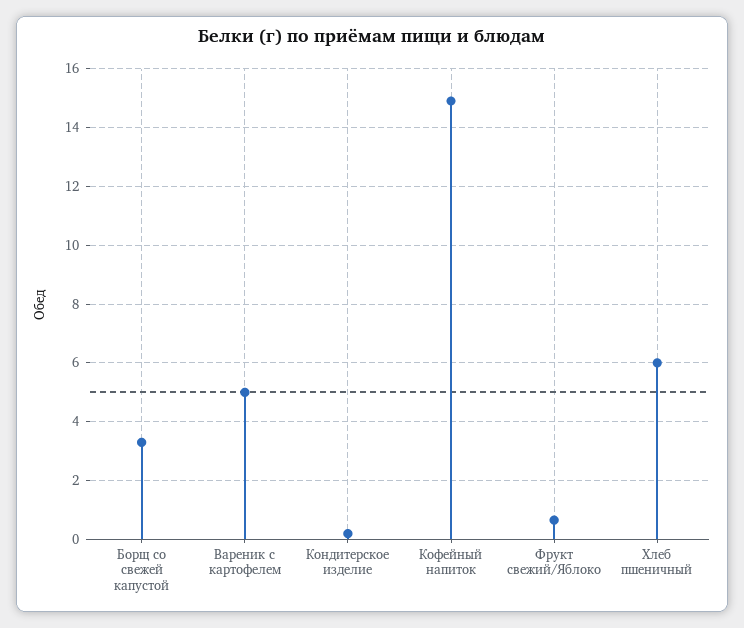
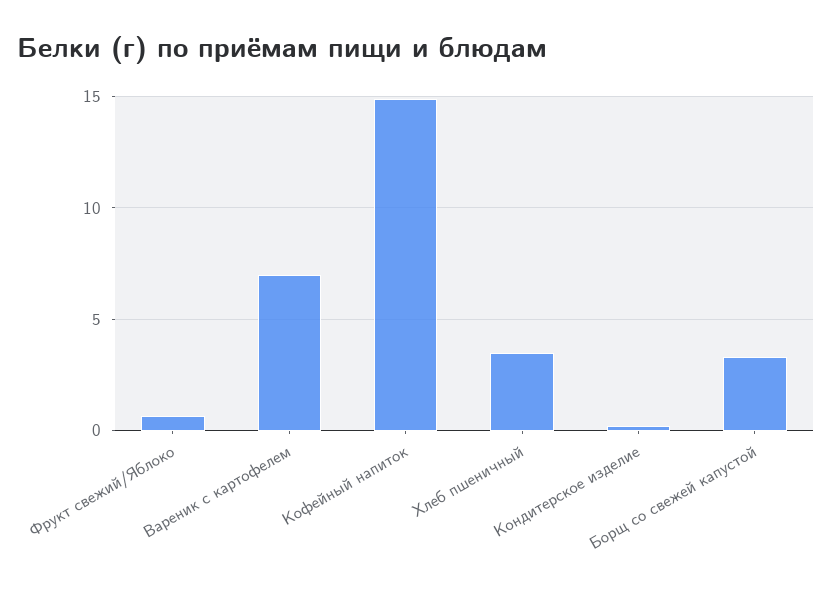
  {
    "Борщ со свежей капустой": 3.25,
-   "Вареник с картофелем": 5,
+   "Вареник с картофелем": 7,
    "Кондитерское изделие": 0.25,
    "Кофейный напиток": 15,
    "Фрукт свежий/Яблоко": 0.75,
-   "Хлеб пшеничный": 6
+   "Хлеб пшеничный": 3.5
  }

